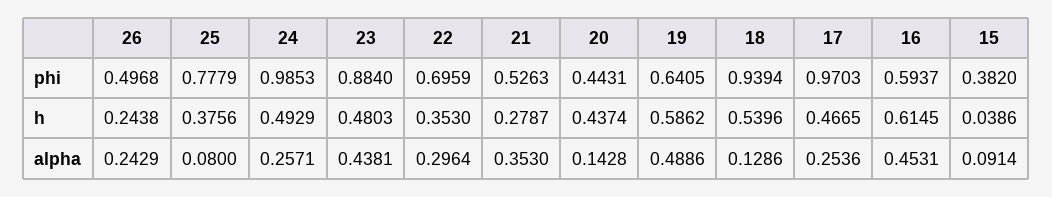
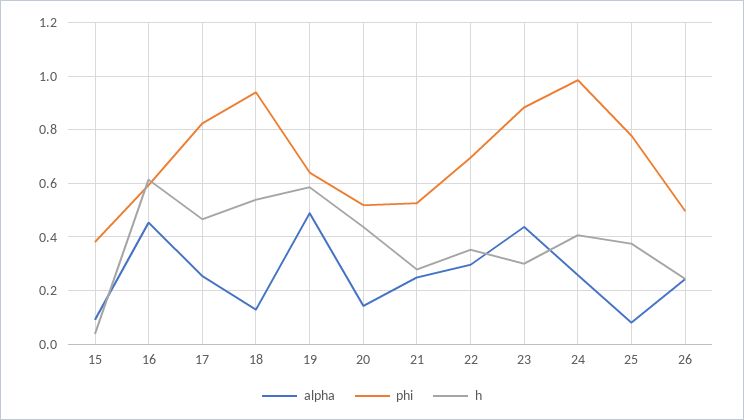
  {
    "phi": {
      "26": 0.4968,
      "25": 0.7779,
      "24": 0.9853,
      "23": 0.884,
      "22": 0.6959,
      "21": 0.5263,
-     "20": 0.4431,
+     "20": 0.525,
      "19": 0.6405,
      "18": 0.9394,
-     "17": 0.9703,
+     "17": 0.825,
      "16": 0.5937,
      "15": 0.382
    },
    "h": {
      "26": 0.2438,
      "25": 0.3756,
-     "24": 0.4929,
+     "24": 0.4,
-     "23": 0.4803,
+     "23": 0.3,
      "22": 0.353,
      "21": 0.2787,
      "20": 0.4374,
      "19": 0.5862,
      "18": 0.5396,
      "17": 0.4665,
      "16": 0.6145,
      "15": 0.0386
    },
    "alpha": {
      "26": 0.2429,
      "25": 0.08,
      "24": 0.2571,
      "23": 0.4381,
      "22": 0.2964,
-     "21": 0.353,
+     "21": 0.25,
      "20": 0.1428,
      "19": 0.4886,
      "18": 0.1286,
      "17": 0.2536,
      "16": 0.4531,
      "15": 0.0914
    }
  }

